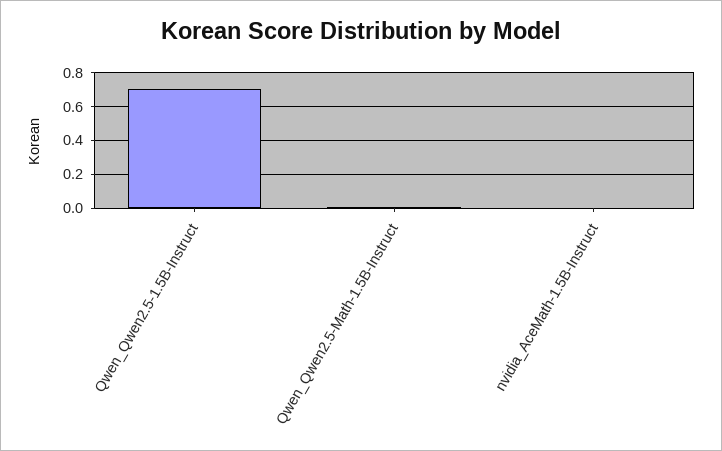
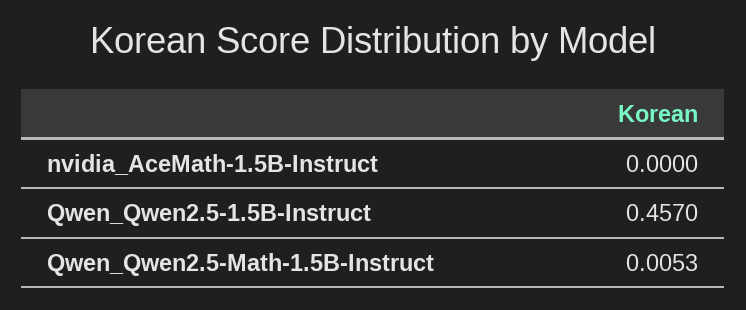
  {
-   "Qwen_Qwen2.5-1.5B-Instruct": 0.7,
+   "Qwen_Qwen2.5-1.5B-Instruct": 0.457,
    "Qwen_Qwen2.5-Math-1.5B-Instruct": 0.0053,
    "nvidia_AceMath-1.5B-Instruct": 0
  }

